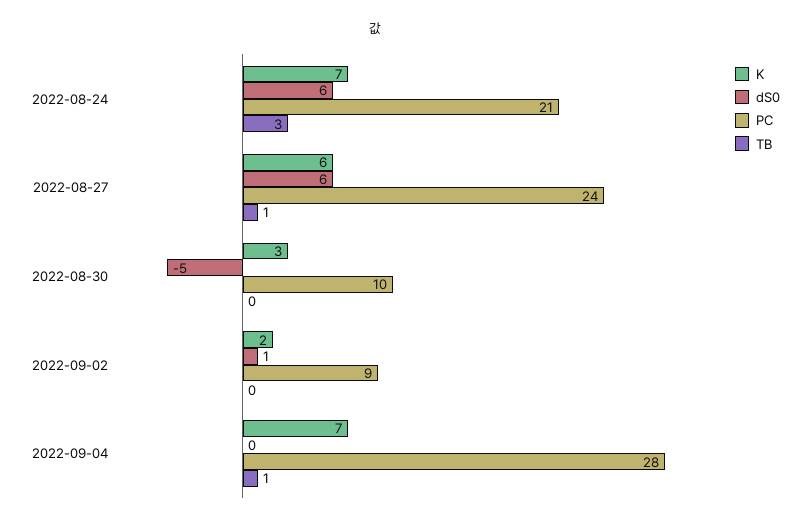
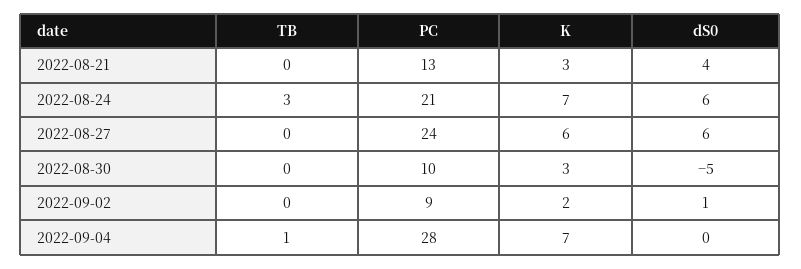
  {
    "K": {
      "2022-08-24": 7,
      "2022-08-27": 6,
      "2022-08-30": 3,
      "2022-09-02": 2,
-     "2022-09-04": 7
+     "2022-09-04": 7,
+     "2022-08-21": 3
    },
    "dS0": {
      "2022-08-24": 6,
      "2022-08-27": 6,
      "2022-08-30": -5,
      "2022-09-02": 1,
-     "2022-09-04": 0
+     "2022-09-04": 0,
+     "2022-08-21": 4
    },
    "PC": {
      "2022-08-24": 21,
      "2022-08-27": 24,
      "2022-08-30": 10,
      "2022-09-02": 9,
-     "2022-09-04": 28
+     "2022-09-04": 28,
+     "2022-08-21": 13
    },
    "TB": {
      "2022-08-24": 3,
-     "2022-08-27": 1,
+     "2022-08-27": 0,
      "2022-08-30": 0,
      "2022-09-02": 0,
-     "2022-09-04": 1
+     "2022-09-04": 1,
+     "2022-08-21": 0
    }
  }

